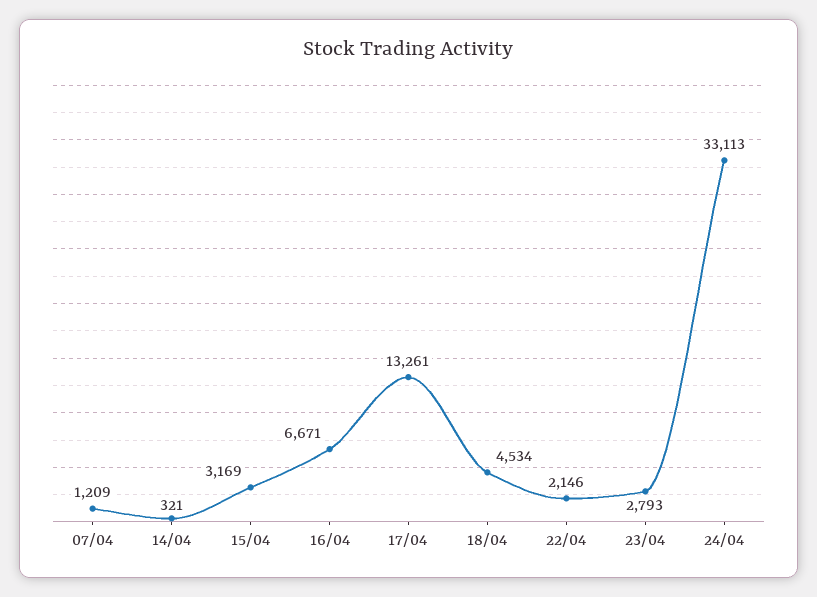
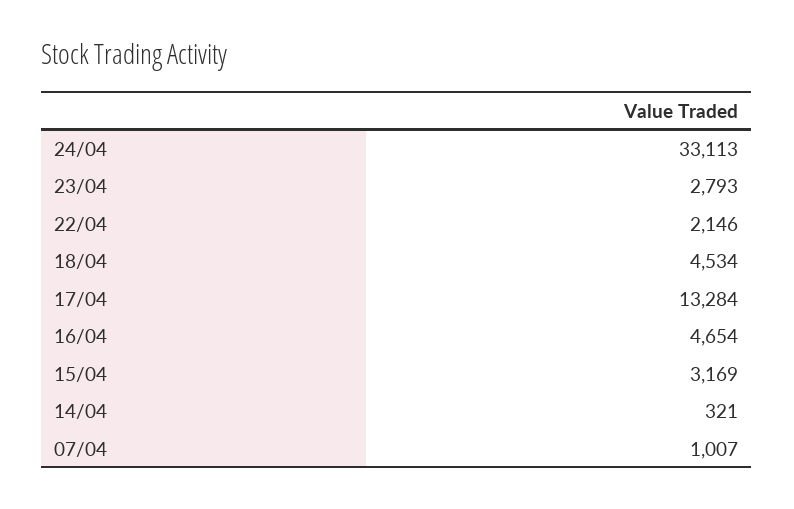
  {
-   "07/04": 1209,
+   "07/04": 1007,
    "14/04": 321,
    "15/04": 3169,
-   "16/04": 6671,
+   "16/04": 4654,
-   "17/04": 13261,
+   "17/04": 13284,
    "18/04": 4534,
    "22/04": 2146,
    "23/04": 2793,
    "24/04": 33113
  }

